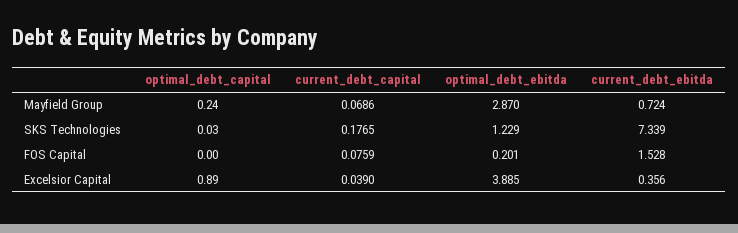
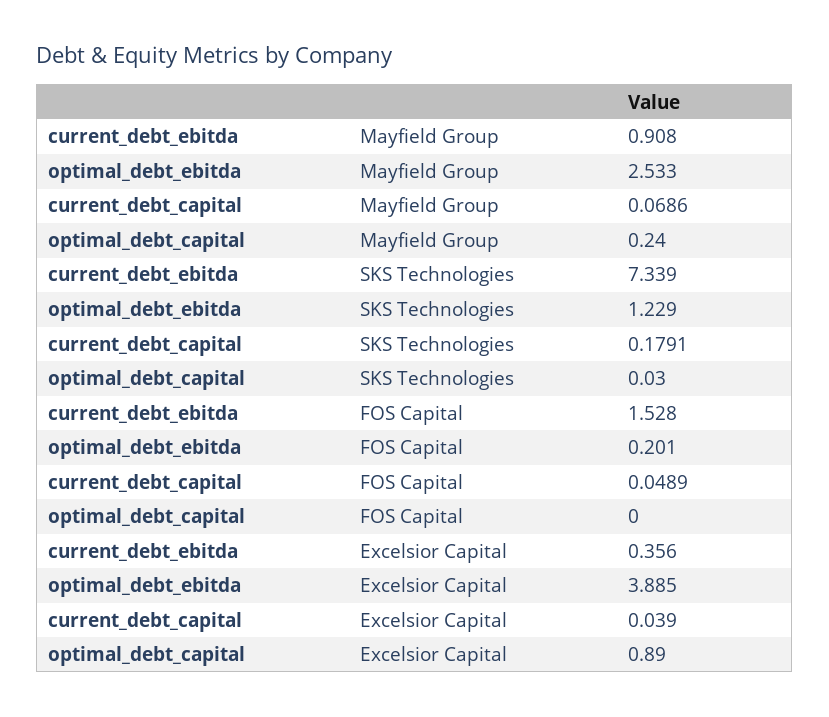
  {
    "optimal_debt_capital": {
      "Mayfield Group": 0.24,
      "SKS Technologies": 0.03,
      "FOS Capital": 0,
      "Excelsior Capital": 0.89
    },
    "current_debt_capital": {
      "Mayfield Group": 0.0686,
-     "SKS Technologies": 0.1765,
+     "SKS Technologies": 0.1791,
-     "FOS Capital": 0.0759,
+     "FOS Capital": 0.0489,
      "Excelsior Capital": 0.039
    },
    "optimal_debt_ebitda": {
-     "Mayfield Group": 2.87,
+     "Mayfield Group": 2.533,
      "SKS Technologies": 1.229,
      "FOS Capital": 0.201,
      "Excelsior Capital": 3.885
    },
    "current_debt_ebitda": {
-     "Mayfield Group": 0.724,
+     "Mayfield Group": 0.908,
      "SKS Technologies": 7.339,
      "FOS Capital": 1.528,
      "Excelsior Capital": 0.356
    }
  }

